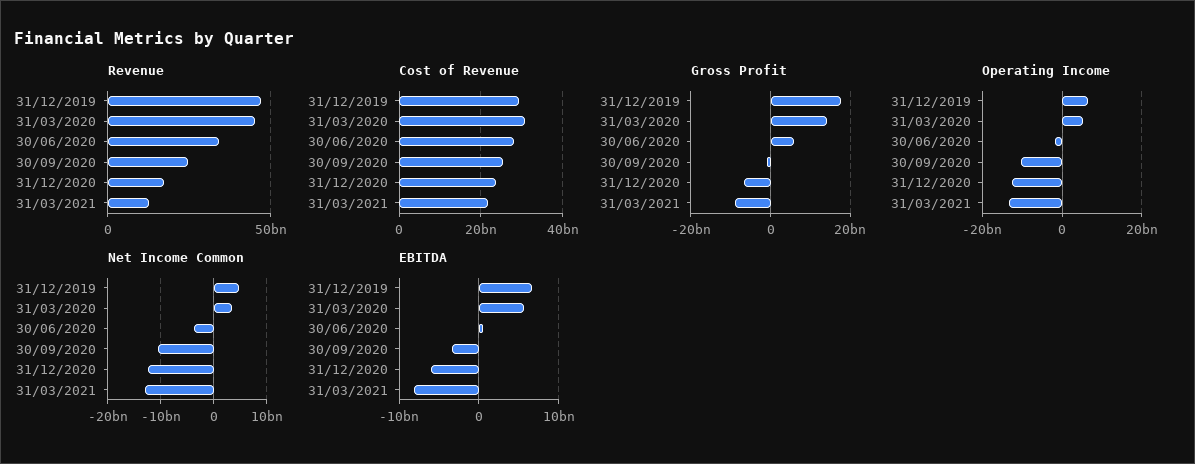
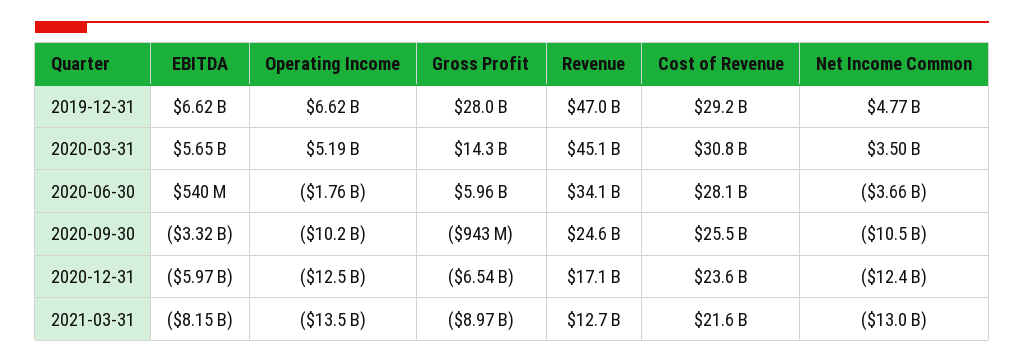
  {
    "Revenue": {
      "31/12/2019": 47000000000,
      "31/03/2020": 45100000000,
      "30/06/2020": 34100000000,
      "30/09/2020": 24600000000,
      "31/12/2020": 17100000000,
      "31/03/2021": 12700000000
    },
    "Cost of Revenue": {
      "31/12/2019": 29200000000,
      "31/03/2020": 30800000000,
      "30/06/2020": 28100000000,
      "30/09/2020": 25500000000,
      "31/12/2020": 23600000000,
      "31/03/2021": 21600000000
    },
    "Gross Profit": {
-     "31/12/2019": 18000000000,
+     "31/12/2019": 28000000000,
      "31/03/2020": 14300000000,
      "30/06/2020": 5960000000,
      "30/09/2020": -943000000,
      "31/12/2020": -6540000000,
      "31/03/2021": -8970000000
    },
    "Operating Income": {
      "31/12/2019": 6620000000,
      "31/03/2020": 5190000000,
      "30/06/2020": -1760000000,
      "30/09/2020": -10200000000,
      "31/12/2020": -12500000000,
      "31/03/2021": -13500000000
    },
    "Net Income Common": {
      "31/12/2019": 4770000000,
      "31/03/2020": 3500000000,
      "30/06/2020": -3660000000,
      "30/09/2020": -10500000000,
      "31/12/2020": -12400000000,
      "31/03/2021": -13000000000
    },
    "EBITDA": {
      "31/12/2019": 6620000000,
      "31/03/2020": 5650000000,
      "30/06/2020": 540000000,
      "30/09/2020": -3320000000,
      "31/12/2020": -5970000000,
      "31/03/2021": -8150000000
    }
  }

